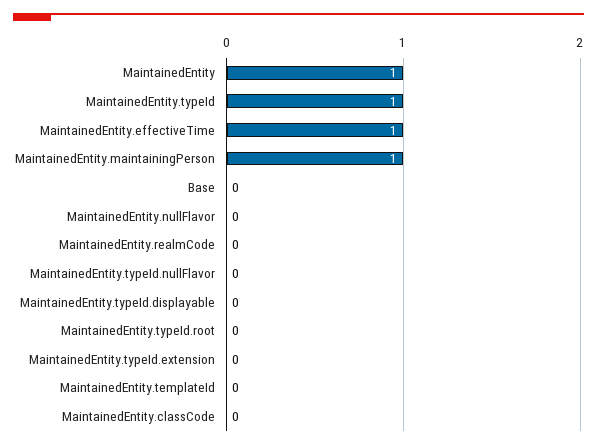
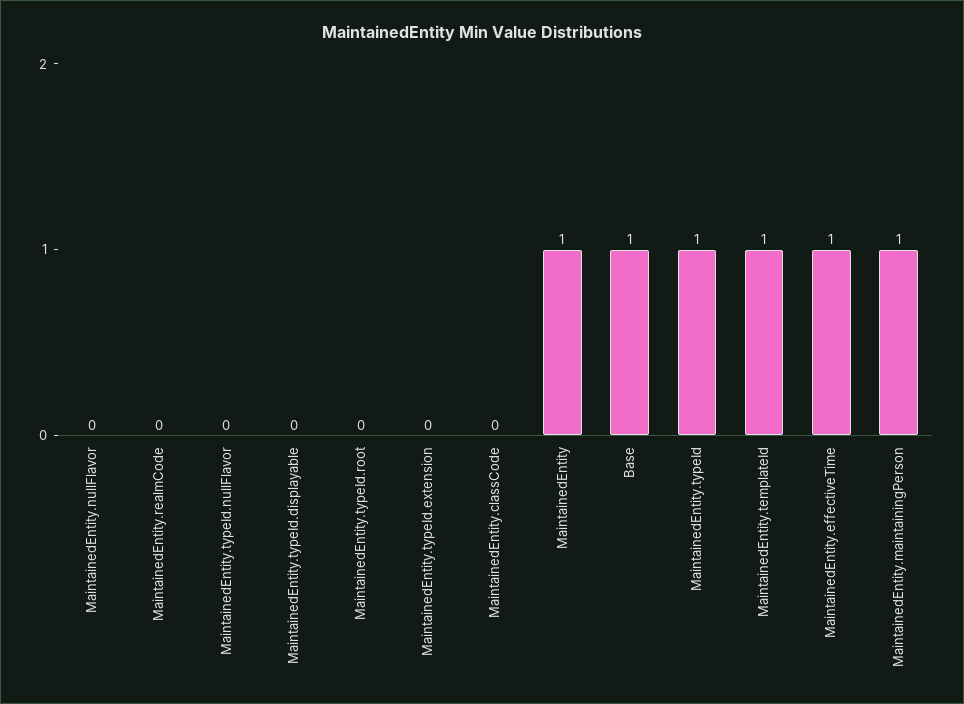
  {
    "MaintainedEntity": 1,
    "MaintainedEntity.typeId": 1,
    "MaintainedEntity.effectiveTime": 1,
    "MaintainedEntity.maintainingPerson": 1,
-   "Base": 0,
+   "Base": 1,
    "MaintainedEntity.nullFlavor": 0,
    "MaintainedEntity.realmCode": 0,
    "MaintainedEntity.typeId.nullFlavor": 0,
    "MaintainedEntity.typeId.displayable": 0,
    "MaintainedEntity.typeId.root": 0,
    "MaintainedEntity.typeId.extension": 0,
-   "MaintainedEntity.templateId": 0,
+   "MaintainedEntity.templateId": 1,
    "MaintainedEntity.classCode": 0
  }

